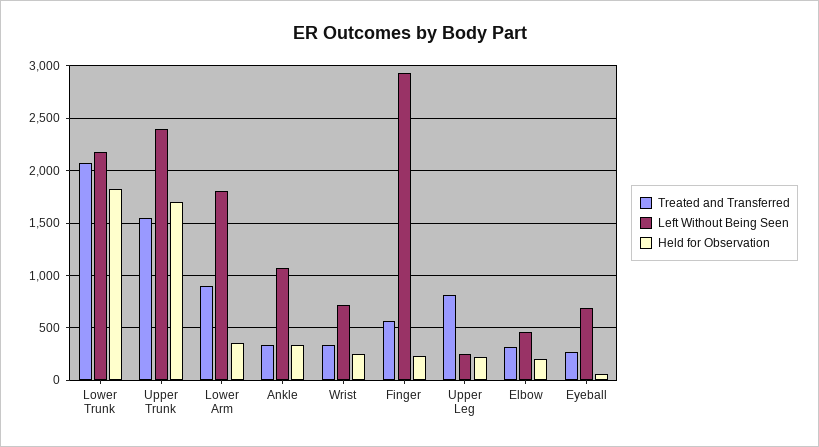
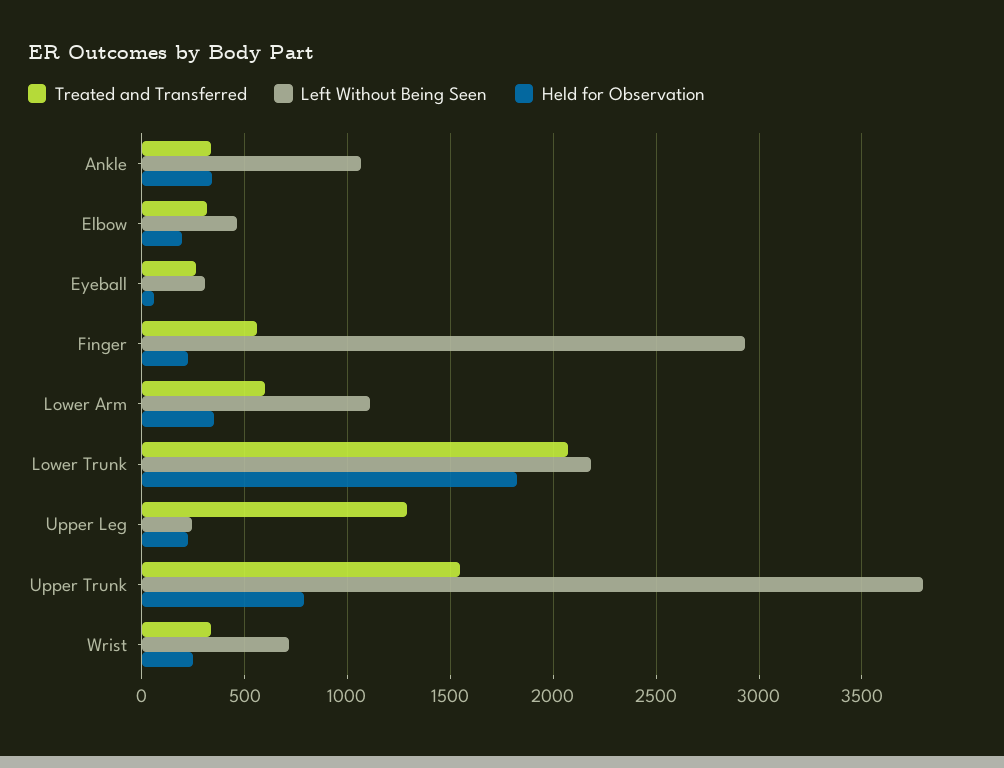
  {
    "Treated and Transferred": {
      "Lower Trunk": 2050,
      "Upper Trunk": 1550,
-     "Lower Arm": 900,
+     "Lower Arm": 600,
      "Ankle": 350,
      "Wrist": 350,
      "Finger": 550,
-     "Upper Leg": 800,
+     "Upper Leg": 1300,
      "Elbow": 300,
      "Eyeball": 250
    },
    "Left Without Being Seen": {
      "Lower Trunk": 2200,
-     "Upper Trunk": 2400,
+     "Upper Trunk": 3800,
-     "Lower Arm": 1800,
+     "Lower Arm": 1100,
      "Ankle": 1050,
      "Wrist": 700,
      "Finger": 2950,
      "Upper Leg": 250,
      "Elbow": 450,
-     "Eyeball": 700
+     "Eyeball": 300
    },
    "Held for Observation": {
      "Lower Trunk": 1800,
-     "Upper Trunk": 1700,
+     "Upper Trunk": 800,
      "Lower Arm": 350,
      "Ankle": 350,
      "Wrist": 250,
      "Finger": 250,
      "Upper Leg": 200,
      "Elbow": 200,
      "Eyeball": 50
    }
  }

